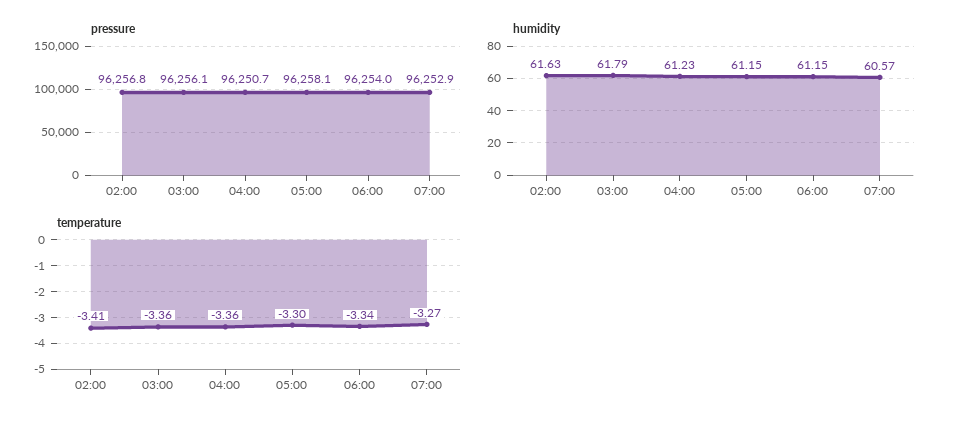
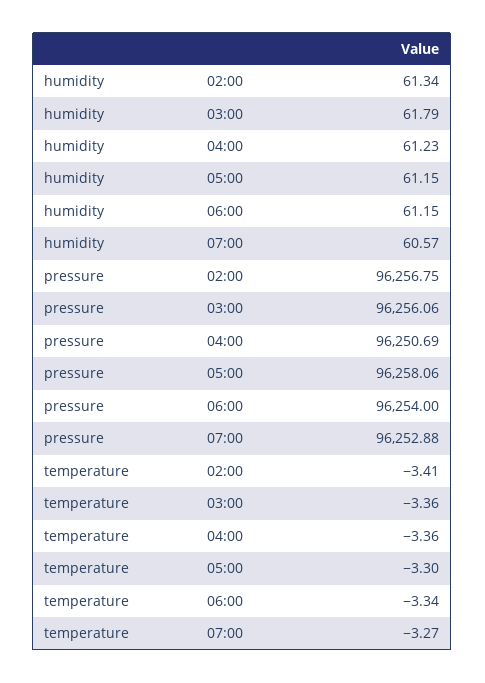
  {
    "pressure": {
      "02:00": 96256.75,
      "03:00": 96256.06,
      "04:00": 96250.69,
      "05:00": 96258.06,
      "06:00": 96254,
      "07:00": 96252.88
    },
    "humidity": {
-     "02:00": 61.63,
+     "02:00": 61.34,
      "03:00": 61.79,
      "04:00": 61.23,
      "05:00": 61.15,
      "06:00": 61.15,
      "07:00": 60.57
    },
    "temperature": {
      "02:00": -3.41,
      "03:00": -3.36,
      "04:00": -3.36,
      "05:00": -3.3,
      "06:00": -3.34,
      "07:00": -3.27
    }
  }

